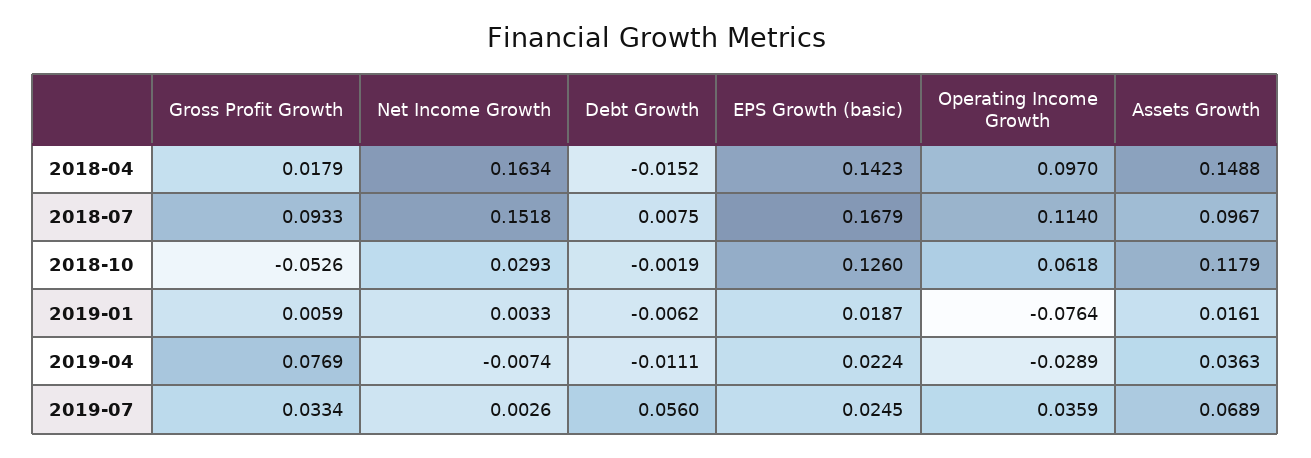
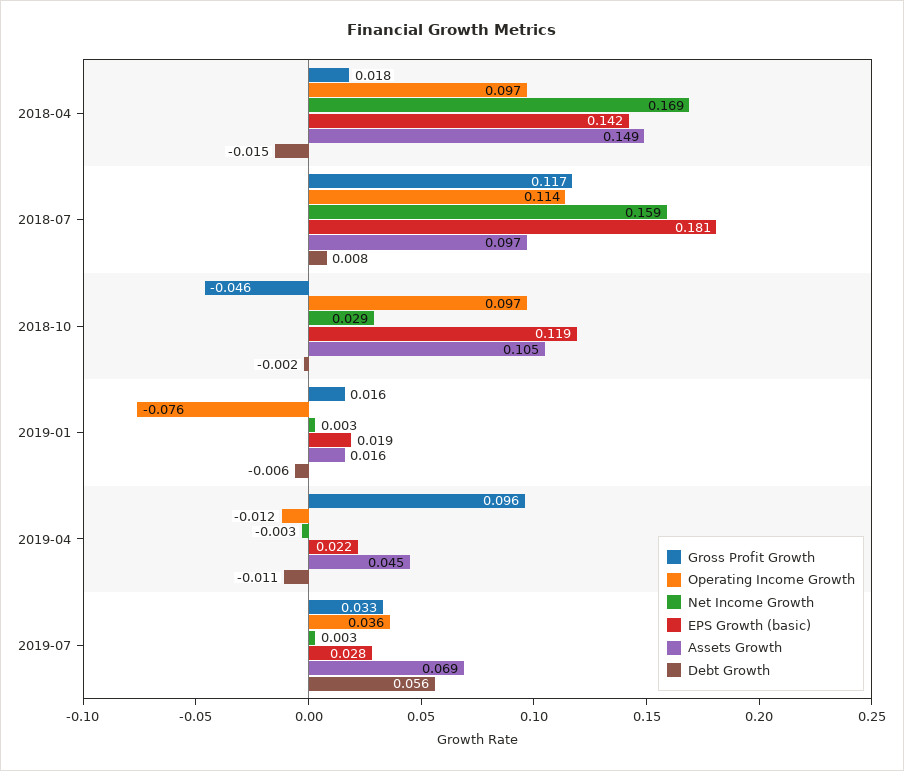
  {
    "Gross Profit Growth": {
      "2018-04": 0.0179,
-     "2018-07": 0.0933,
+     "2018-07": 0.117,
-     "2018-10": -0.0526,
+     "2018-10": -0.046,
-     "2019-01": 0.0059,
+     "2019-01": 0.016,
-     "2019-04": 0.0769,
+     "2019-04": 0.096,
      "2019-07": 0.0334
    },
    "Net Income Growth": {
-     "2018-04": 0.1634,
+     "2018-04": 0.169,
-     "2018-07": 0.1518,
+     "2018-07": 0.159,
      "2018-10": 0.0293,
      "2019-01": 0.0033,
-     "2019-04": -0.0074,
+     "2019-04": -0.003,
      "2019-07": 0.0026
    },
    "Debt Growth": {
      "2018-04": -0.0152,
      "2018-07": 0.0075,
      "2018-10": -0.0019,
      "2019-01": -0.0062,
      "2019-04": -0.0111,
      "2019-07": 0.056
    },
    "EPS Growth (basic)": {
      "2018-04": 0.1423,
-     "2018-07": 0.1679,
+     "2018-07": 0.181,
-     "2018-10": 0.126,
+     "2018-10": 0.119,
      "2019-01": 0.0187,
      "2019-04": 0.0224,
-     "2019-07": 0.0245
+     "2019-07": 0.028
    },
    "Operating Income Growth": {
      "2018-04": 0.097,
      "2018-07": 0.114,
-     "2018-10": 0.0618,
+     "2018-10": 0.097,
      "2019-01": -0.0764,
-     "2019-04": -0.0289,
+     "2019-04": -0.012,
      "2019-07": 0.0359
    },
    "Assets Growth": {
      "2018-04": 0.1488,
      "2018-07": 0.0967,
-     "2018-10": 0.1179,
+     "2018-10": 0.105,
      "2019-01": 0.0161,
-     "2019-04": 0.0363,
+     "2019-04": 0.045,
      "2019-07": 0.0689
    }
  }

